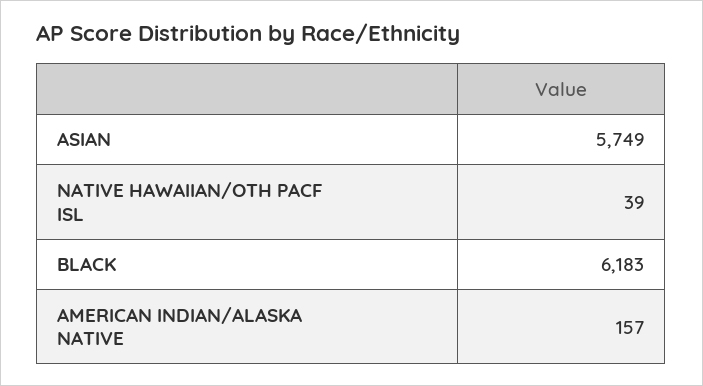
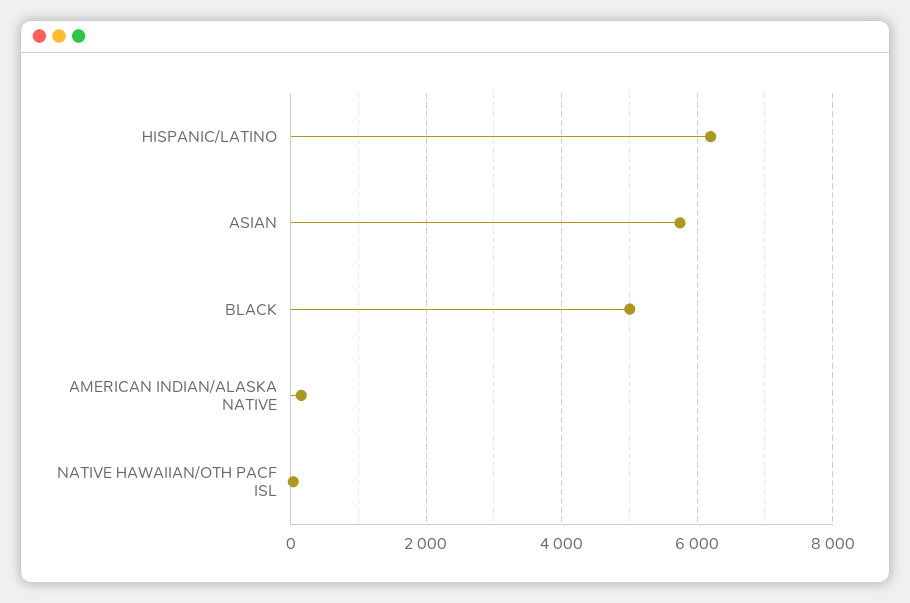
  {
    "ASIAN": 5749,
    "NATIVE HAWAIIAN/OTH PACF ISL": 39,
-   "BLACK": 6183,
+   "BLACK": 5000,
-   "AMERICAN INDIAN/ALASKA NATIVE": 157
+   "AMERICAN INDIAN/ALASKA NATIVE": 157,
+   "HISPANIC/LATINO": 6200
  }

